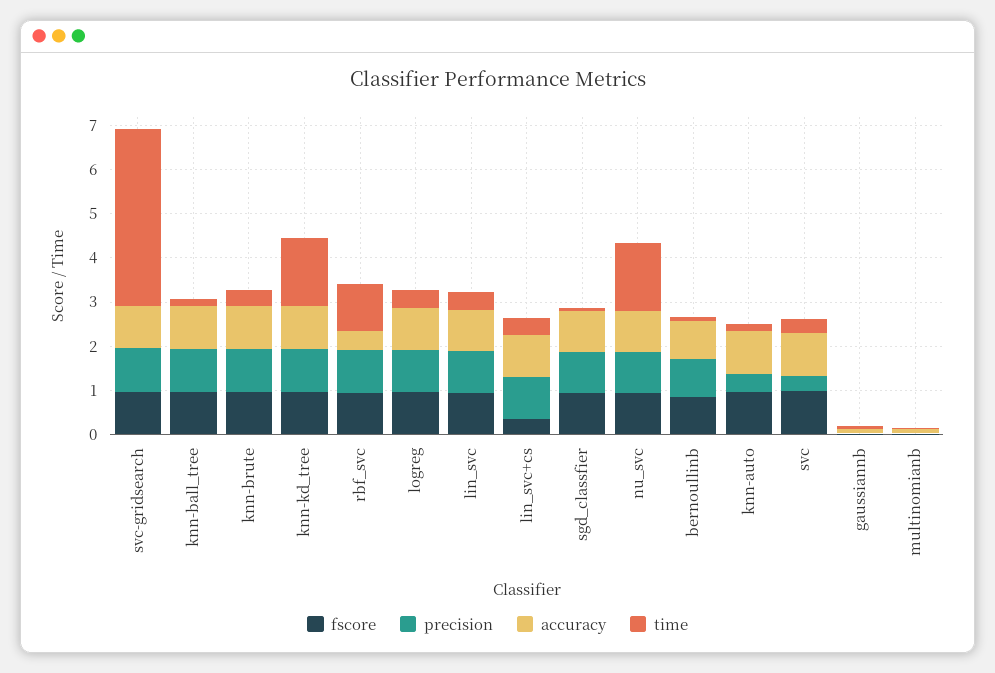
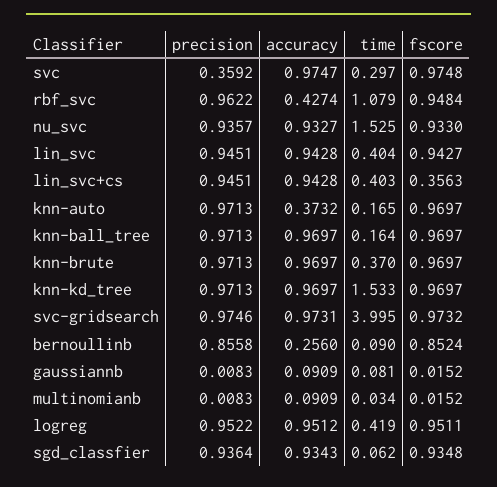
  {
    "fscore": {
      "svc-gridsearch": 0.9732,
      "knn-ball_tree": 0.9697,
      "knn-brute": 0.9697,
      "knn-kd_tree": 0.9697,
      "rbf_svc": 0.9484,
      "logreg": 0.9511,
      "lin_svc": 0.9427,
      "lin_svc+cs": 0.3563,
      "sgd_classfier": 0.9348,
      "nu_svc": 0.933,
      "bernoullinb": 0.8524,
      "knn-auto": 0.9697,
      "svc": 0.9748,
      "gaussiannb": 0.0152,
      "multinomianb": 0.0152
    },
    "precision": {
      "svc-gridsearch": 0.9746,
      "knn-ball_tree": 0.9713,
      "knn-brute": 0.9713,
      "knn-kd_tree": 0.9713,
      "rbf_svc": 0.9622,
      "logreg": 0.9522,
      "lin_svc": 0.9451,
      "lin_svc+cs": 0.9451,
      "sgd_classfier": 0.9364,
      "nu_svc": 0.9357,
      "bernoullinb": 0.8558,
-     "knn-auto": 0.4,
+     "knn-auto": 0.9713,
      "svc": 0.3592,
      "gaussiannb": 0.0083,
      "multinomianb": 0.0083
    },
    "accuracy": {
      "svc-gridsearch": 0.9731,
      "knn-ball_tree": 0.9697,
      "knn-brute": 0.9697,
      "knn-kd_tree": 0.9697,
      "rbf_svc": 0.4274,
      "logreg": 0.9512,
      "lin_svc": 0.9428,
      "lin_svc+cs": 0.9428,
      "sgd_classfier": 0.9343,
      "nu_svc": 0.9327,
-     "bernoullinb": 0.8,
+     "bernoullinb": 0.256,
-     "knn-auto": 1,
+     "knn-auto": 0.3732,
      "svc": 0.9747,
      "gaussiannb": 0.0909,
      "multinomianb": 0.0909
    },
    "time": {
      "svc-gridsearch": 3.995,
      "knn-ball_tree": 0.164,
      "knn-brute": 0.37,
      "knn-kd_tree": 1.533,
      "rbf_svc": 1.079,
      "logreg": 0.419,
      "lin_svc": 0.404,
      "lin_svc+cs": 0.403,
      "sgd_classfier": 0.062,
      "nu_svc": 1.525,
      "bernoullinb": 0.09,
      "knn-auto": 0.165,
      "svc": 0.297,
      "gaussiannb": 0.081,
      "multinomianb": 0.034
    }
  }

